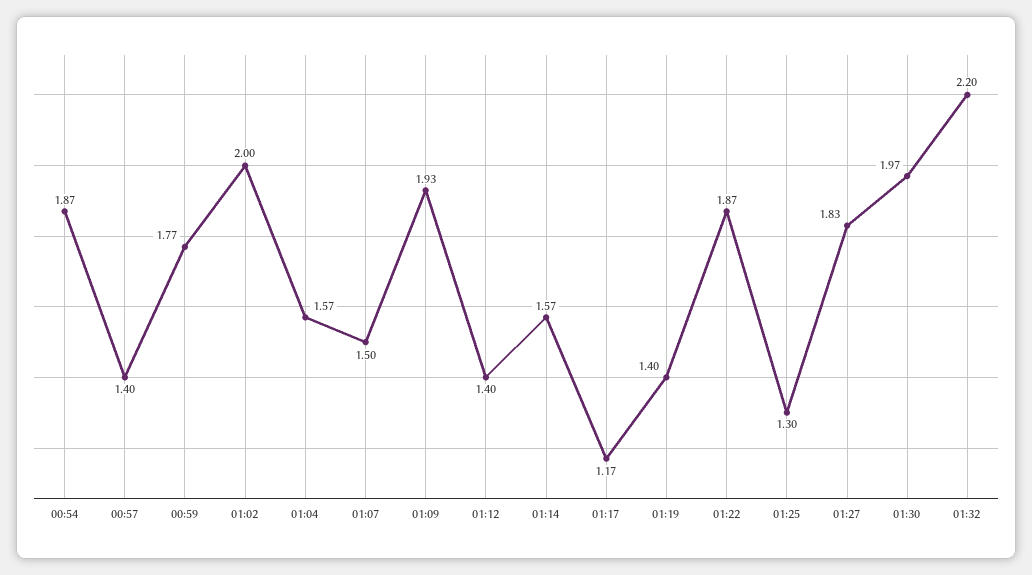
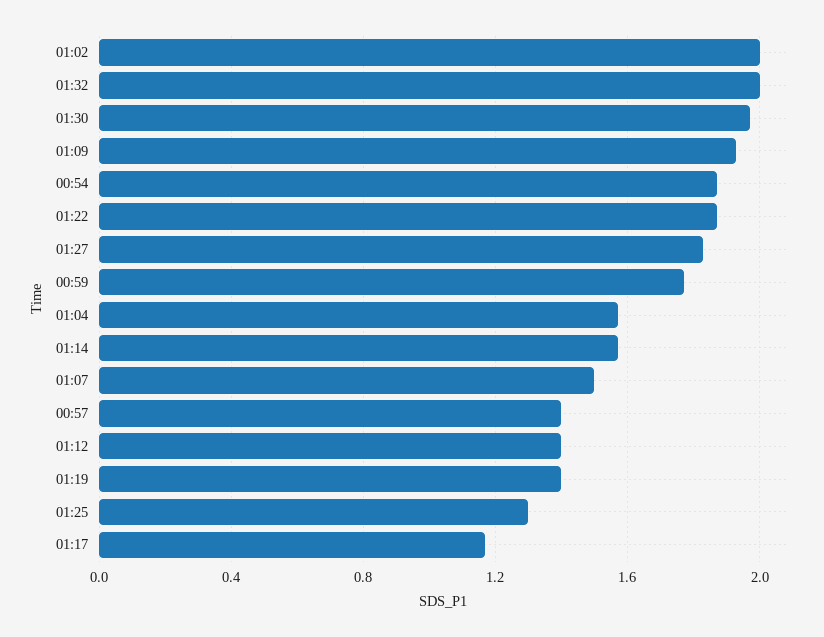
  {
    "00:54": 1.87,
    "00:57": 1.4,
    "00:59": 1.77,
    "01:02": 2,
    "01:04": 1.57,
    "01:07": 1.5,
    "01:09": 1.93,
    "01:12": 1.4,
    "01:14": 1.57,
    "01:17": 1.17,
    "01:19": 1.4,
    "01:22": 1.87,
    "01:25": 1.3,
    "01:27": 1.83,
    "01:30": 1.97,
-   "01:32": 2.2
+   "01:32": 2
  }

